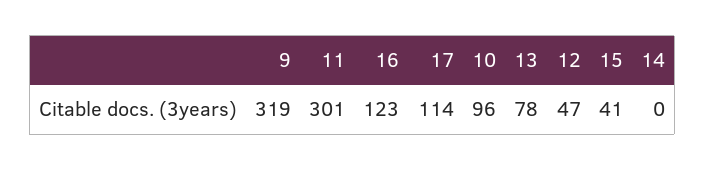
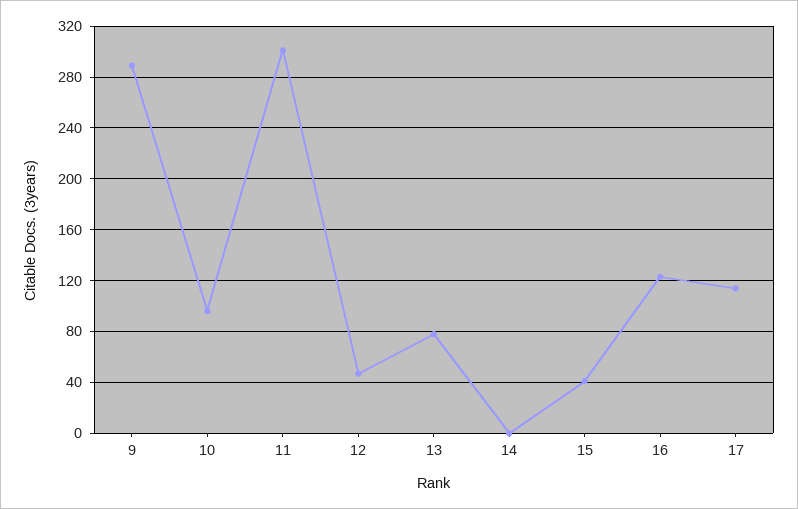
  {
-   "9": 319,
+   "9": 290,
    "11": 301,
    "16": 123,
    "17": 114,
    "10": 96,
    "13": 78,
    "12": 47,
    "15": 41,
    "14": 0
  }

